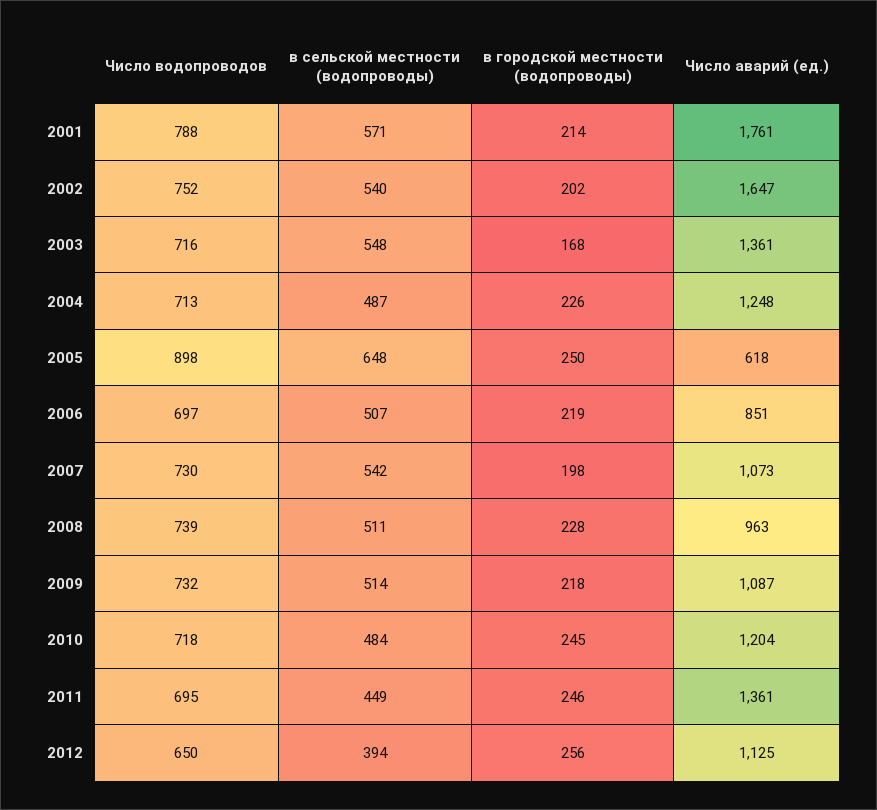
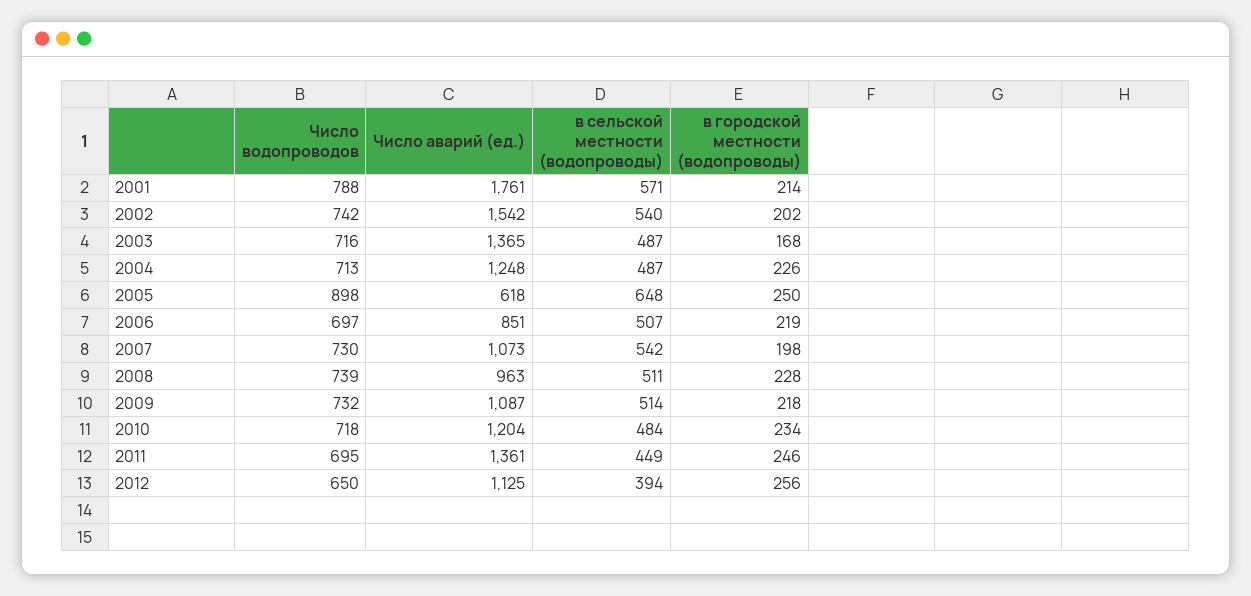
  {
    "Число водопроводов": {
      "2001": 788,
-     "2002": 752,
+     "2002": 742,
      "2003": 716,
      "2004": 713,
      "2005": 898,
      "2006": 697,
      "2007": 730,
      "2008": 739,
      "2009": 732,
      "2010": 718,
      "2011": 695,
      "2012": 650
    },
    "в сельской местности (водопроводы)": {
      "2001": 571,
      "2002": 540,
-     "2003": 548,
+     "2003": 487,
      "2004": 487,
      "2005": 648,
      "2006": 507,
      "2007": 542,
      "2008": 511,
      "2009": 514,
      "2010": 484,
      "2011": 449,
      "2012": 394
    },
    "в городской местности (водопроводы)": {
      "2001": 214,
      "2002": 202,
      "2003": 168,
      "2004": 226,
      "2005": 250,
      "2006": 219,
      "2007": 198,
      "2008": 228,
      "2009": 218,
-     "2010": 245,
+     "2010": 234,
      "2011": 246,
      "2012": 256
    },
    "Число аварий (ед.)": {
      "2001": 1761,
-     "2002": 1647,
+     "2002": 1542,
-     "2003": 1361,
+     "2003": 1365,
      "2004": 1248,
      "2005": 618,
      "2006": 851,
      "2007": 1073,
      "2008": 963,
      "2009": 1087,
      "2010": 1204,
      "2011": 1361,
      "2012": 1125
    }
  }

